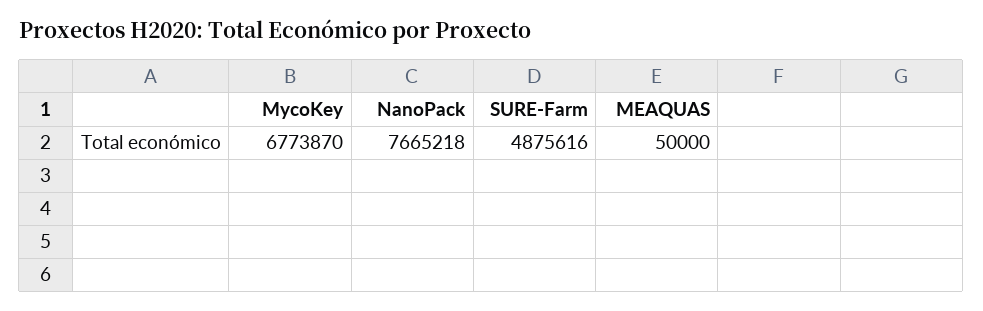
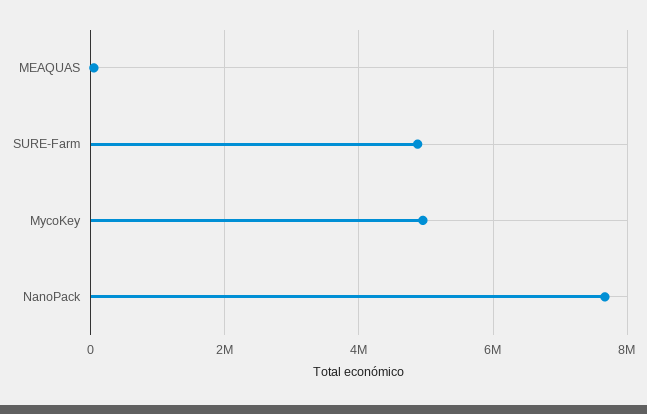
  {
-   "MycoKey": 6773870,
+   "MycoKey": 5000000,
    "NanoPack": 7665218,
    "SURE-Farm": 4875616,
    "MEAQUAS": 50000
  }

